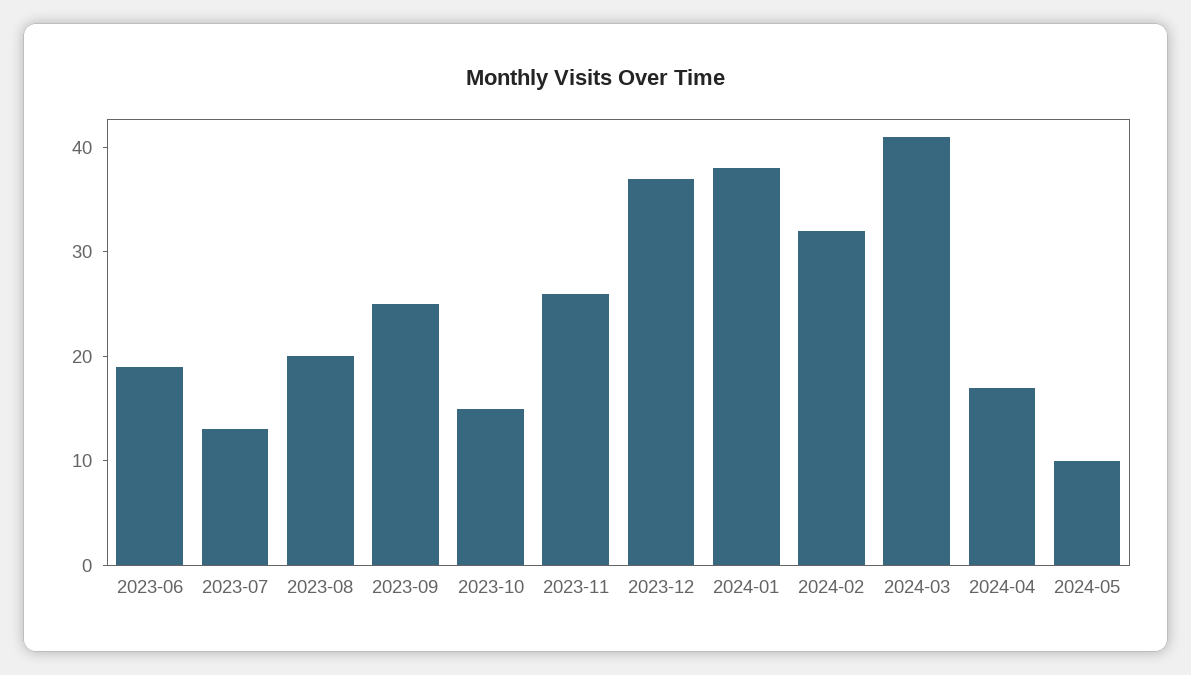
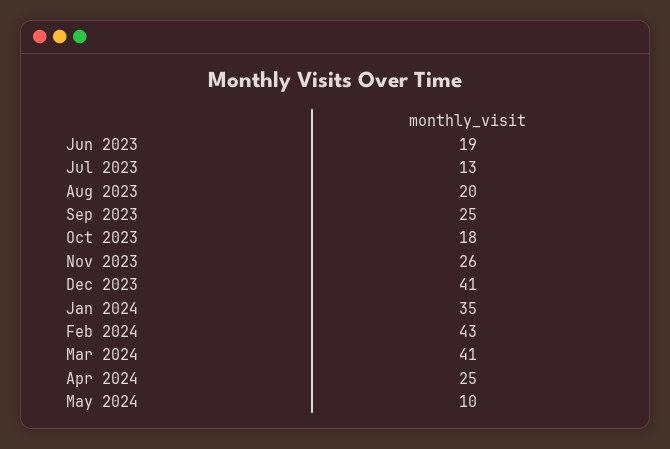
  {
    "2023-06": 19,
    "2023-07": 13,
    "2023-08": 20,
    "2023-09": 25,
-   "2023-10": 15,
+   "2023-10": 18,
    "2023-11": 26,
-   "2023-12": 37,
+   "2023-12": 41,
-   "2024-01": 38,
+   "2024-01": 35,
-   "2024-02": 32,
+   "2024-02": 43,
    "2024-03": 41,
-   "2024-04": 17,
+   "2024-04": 25,
    "2024-05": 10
  }

